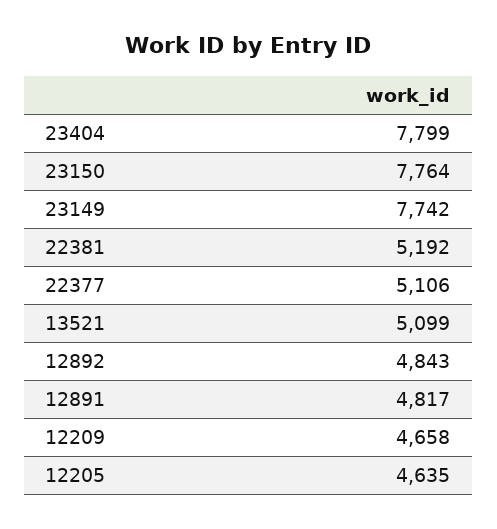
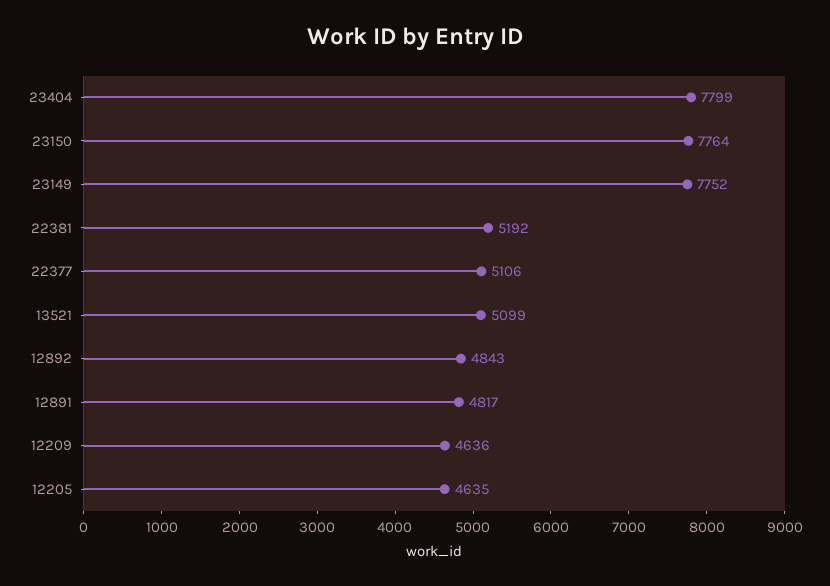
  {
    "23404": 7799,
    "23150": 7764,
-   "23149": 7742,
+   "23149": 7752,
    "22381": 5192,
    "22377": 5106,
    "13521": 5099,
    "12892": 4843,
    "12891": 4817,
-   "12209": 4658,
+   "12209": 4636,
    "12205": 4635
  }

